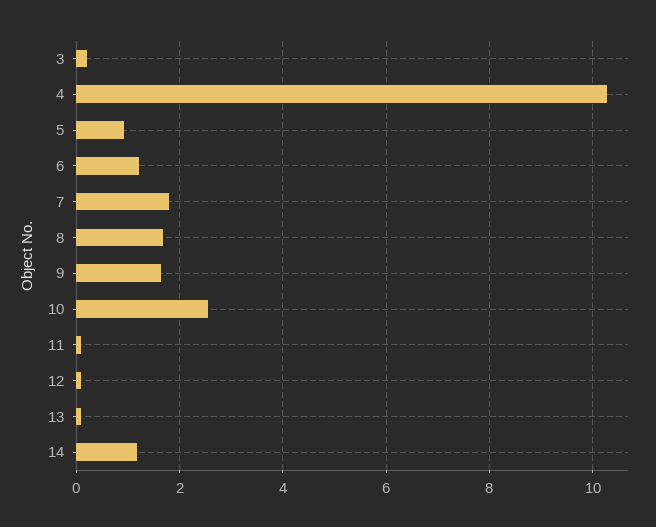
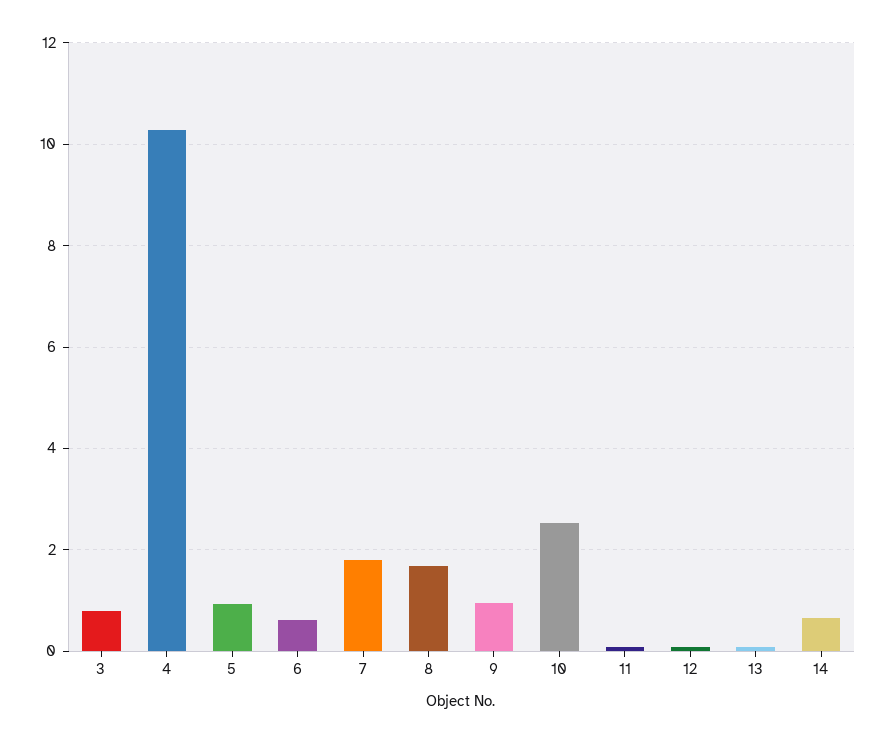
  {
-   "3": 0.2,
+   "3": 0.8,
    "4": 10.2,
    "5": 1,
-   "6": 1.2,
+   "6": 0.6,
    "7": 1.8,
    "8": 1.6,
-   "9": 1.6,
+   "9": 1,
    "10": 2.6,
    "11": 0,
    "12": 0,
    "13": 0,
-   "14": 1.2
+   "14": 0.6
  }

